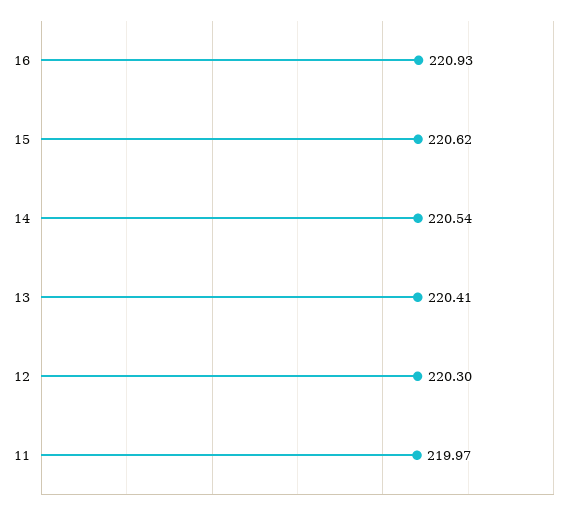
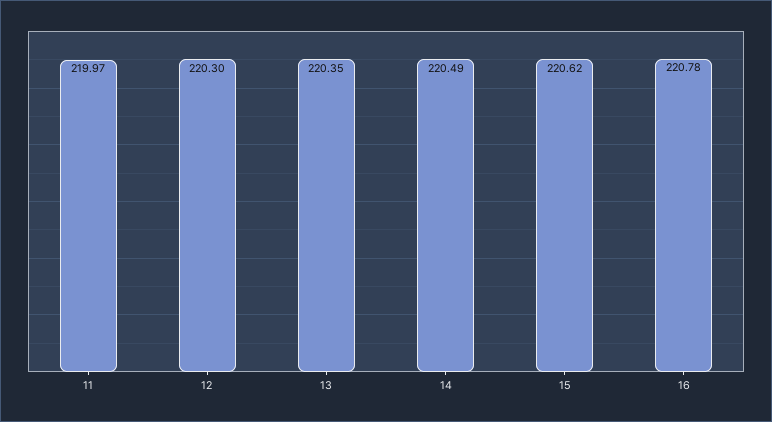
  {
-   "16": 220.93,
+   "16": 220.78,
    "15": 220.62,
-   "14": 220.54,
+   "14": 220.49,
-   "13": 220.41,
+   "13": 220.35,
    "12": 220.3,
    "11": 219.97
  }

